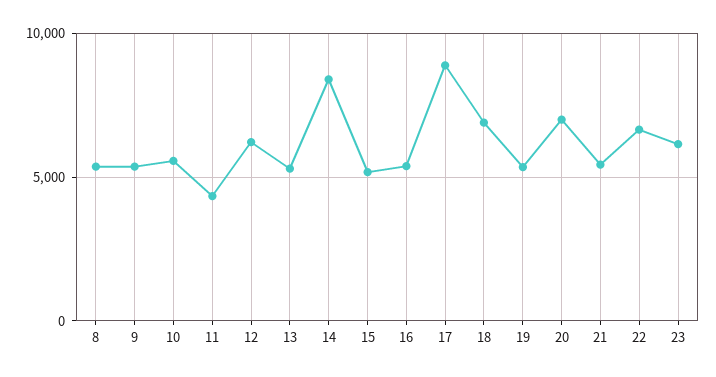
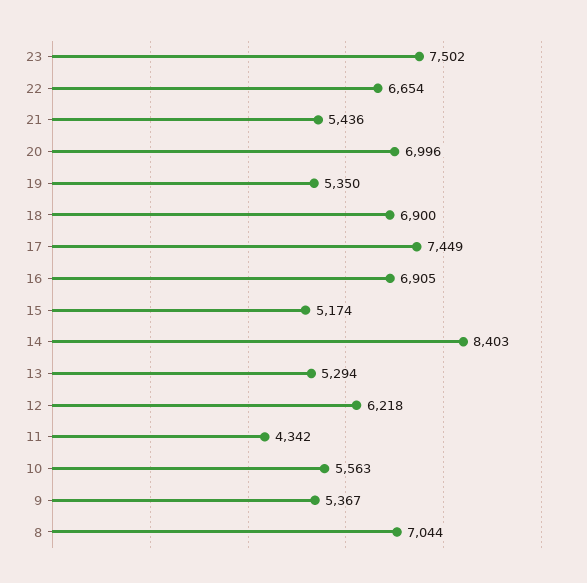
  {
-   "8": 5500,
+   "8": 7044,
    "9": 5367,
    "10": 5563,
    "11": 4342,
    "12": 6218,
    "13": 5294,
    "14": 8403,
    "15": 5174,
-   "16": 5500,
+   "16": 6905,
-   "17": 9000,
+   "17": 7449,
    "18": 6900,
    "19": 5350,
    "20": 6996,
    "21": 5436,
    "22": 6654,
-   "23": 6000
+   "23": 7502
  }

